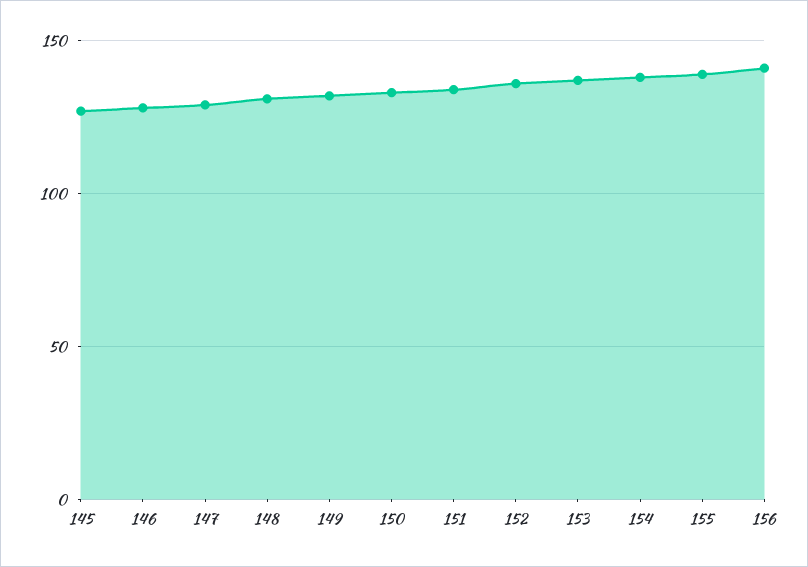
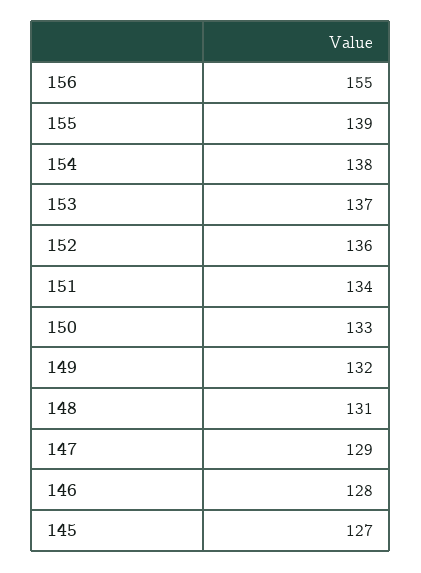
  {
    "145": 127,
    "146": 128,
    "147": 129,
    "148": 131,
    "149": 132,
    "150": 133,
    "151": 134,
    "152": 136,
    "153": 137,
    "154": 138,
    "155": 139,
-   "156": 140
+   "156": 155
  }

